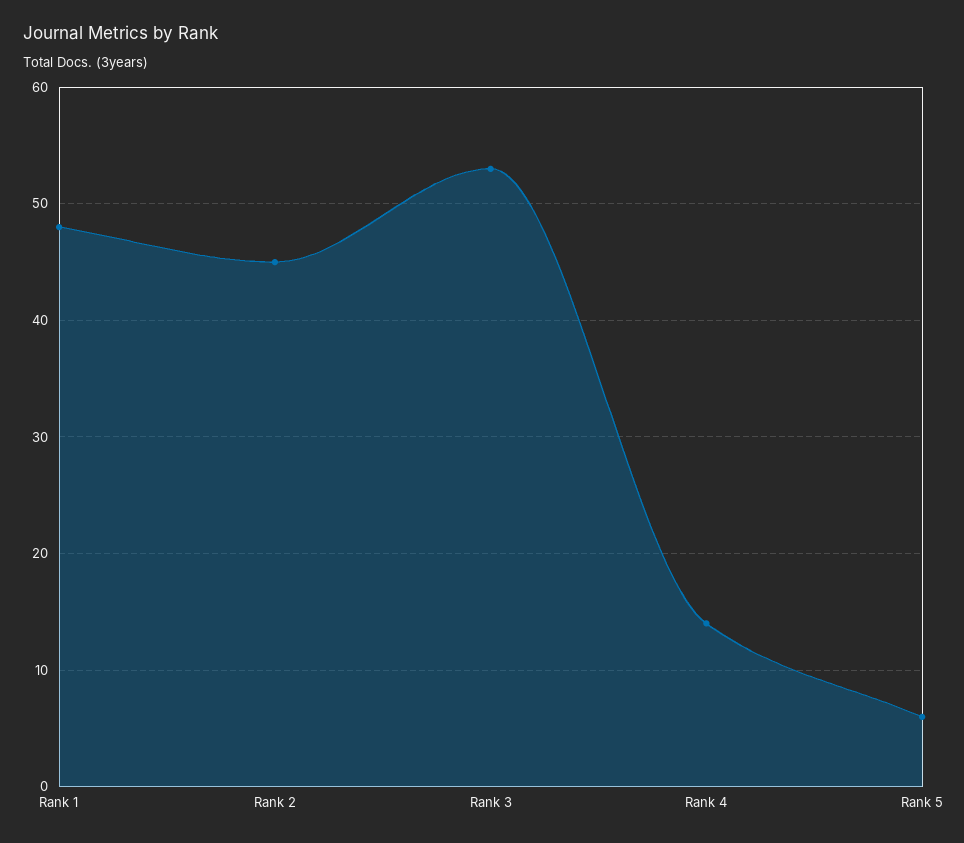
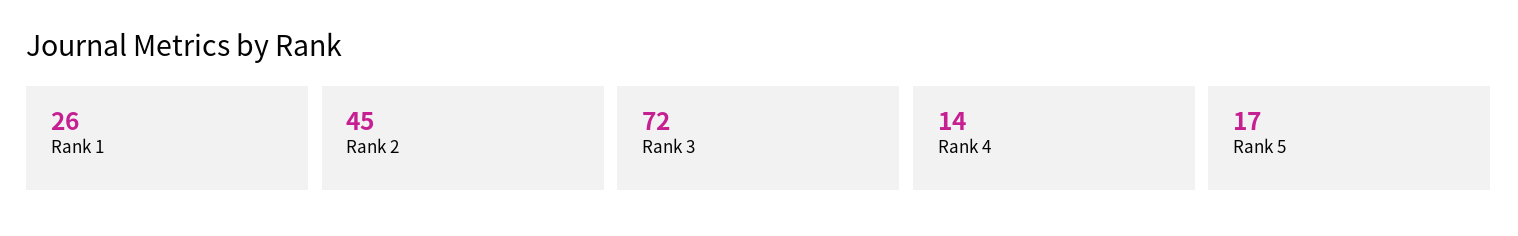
  {
-   "Rank 1": 48,
+   "Rank 1": 26,
    "Rank 2": 45,
-   "Rank 3": 53,
+   "Rank 3": 72,
    "Rank 4": 14,
-   "Rank 5": 6
+   "Rank 5": 17
  }

